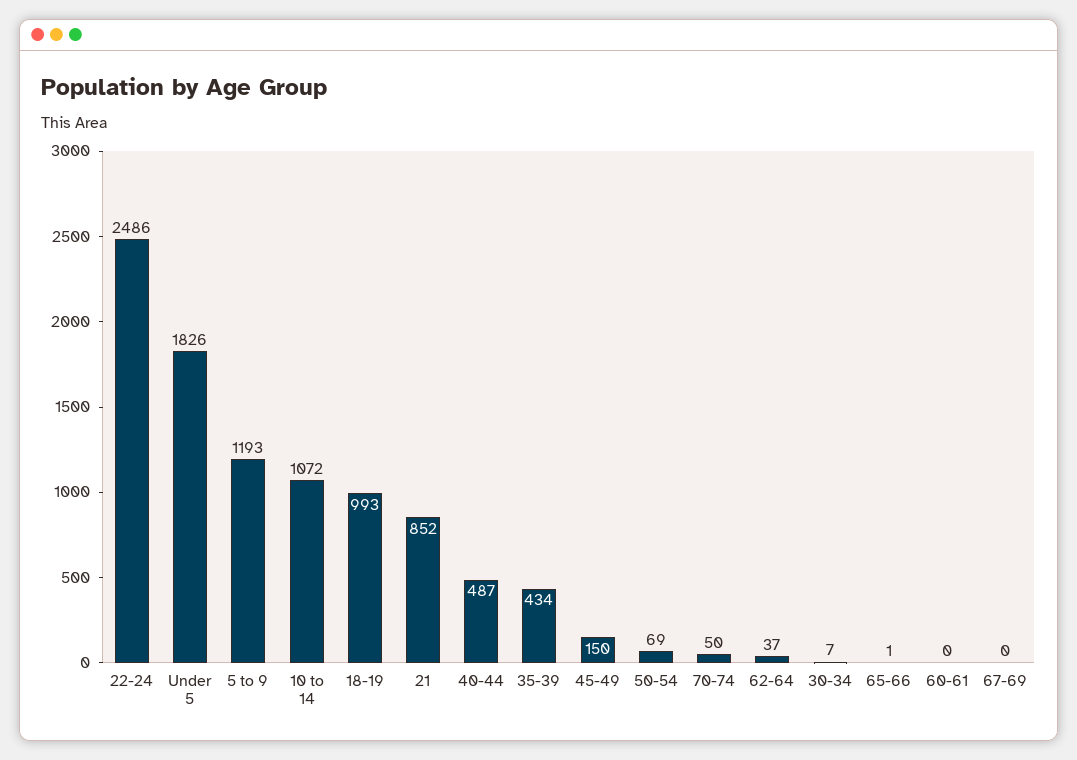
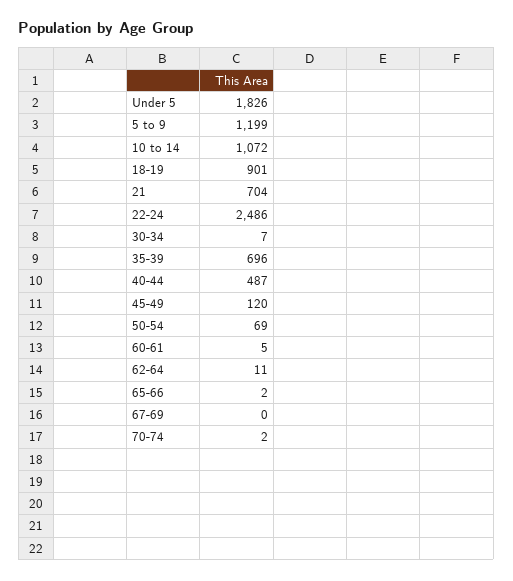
  {
    "22-24": 2486,
    "Under 5": 1826,
-   "5 to 9": 1193,
+   "5 to 9": 1199,
    "10 to 14": 1072,
-   "18-19": 993,
+   "18-19": 901,
-   "21": 852,
+   "21": 704,
    "40-44": 487,
-   "35-39": 434,
+   "35-39": 696,
-   "45-49": 150,
+   "45-49": 120,
    "50-54": 69,
-   "70-74": 50,
+   "70-74": 2,
-   "62-64": 37,
+   "62-64": 11,
    "30-34": 7,
-   "65-66": 1,
+   "65-66": 2,
-   "60-61": 0,
+   "60-61": 5,
    "67-69": 0
  }

